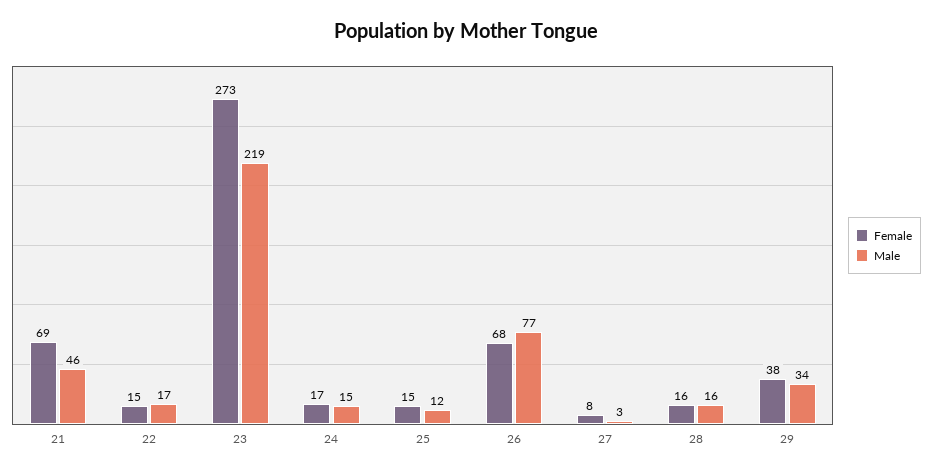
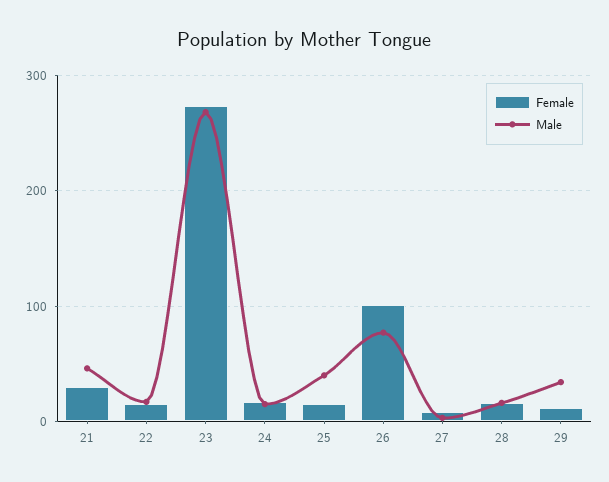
  {
    "Female": {
-     "21": 69,
+     "21": 30,
      "22": 15,
      "23": 273,
      "24": 17,
      "25": 15,
-     "26": 68,
+     "26": 100,
      "27": 8,
      "28": 16,
-     "29": 38
+     "29": 10
    },
    "Male": {
      "21": 46,
      "22": 17,
-     "23": 219,
+     "23": 270,
      "24": 15,
-     "25": 12,
+     "25": 40,
      "26": 77,
      "27": 3,
      "28": 16,
      "29": 34
    }
  }

